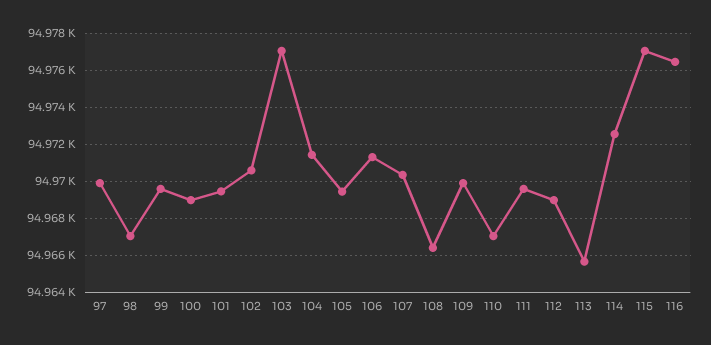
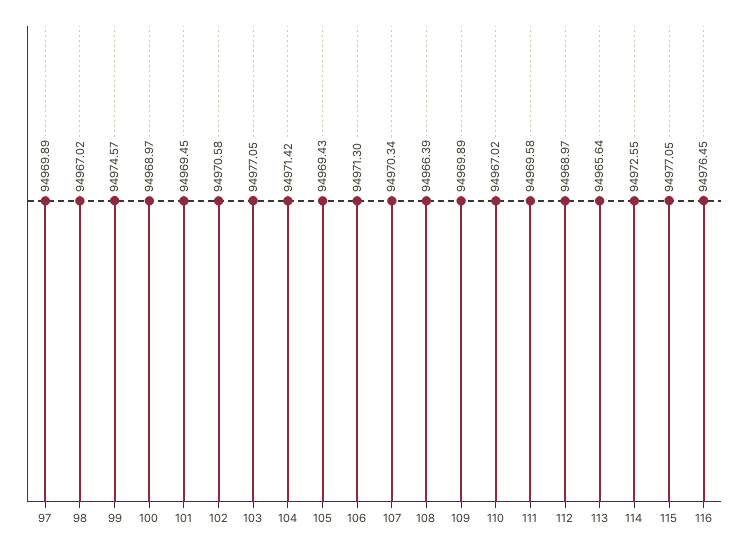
  {
    "97": 94969.89,
    "98": 94967.02,
-   "99": 94969.5,
+   "99": 94974.57,
    "100": 94968.97,
    "101": 94969.45,
    "102": 94970.58,
    "103": 94977.05,
    "104": 94971.42,
    "105": 94969.43,
    "106": 94971.3,
    "107": 94970.34,
    "108": 94966.39,
    "109": 94969.89,
    "110": 94967.02,
    "111": 94969.58,
    "112": 94968.97,
    "113": 94965.64,
    "114": 94972.55,
    "115": 94977.05,
    "116": 94976.45
  }

